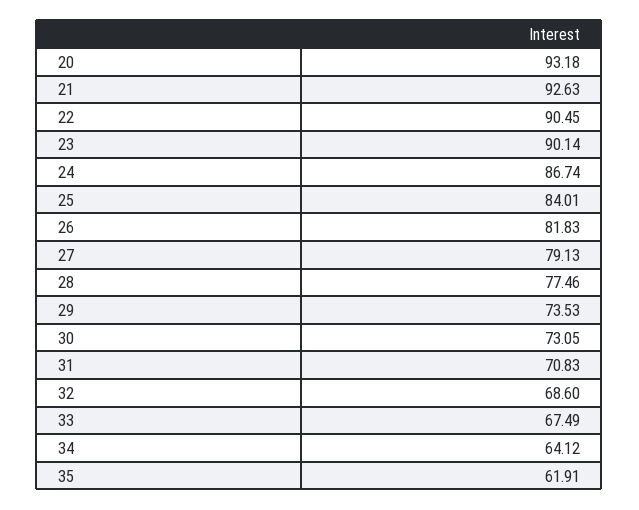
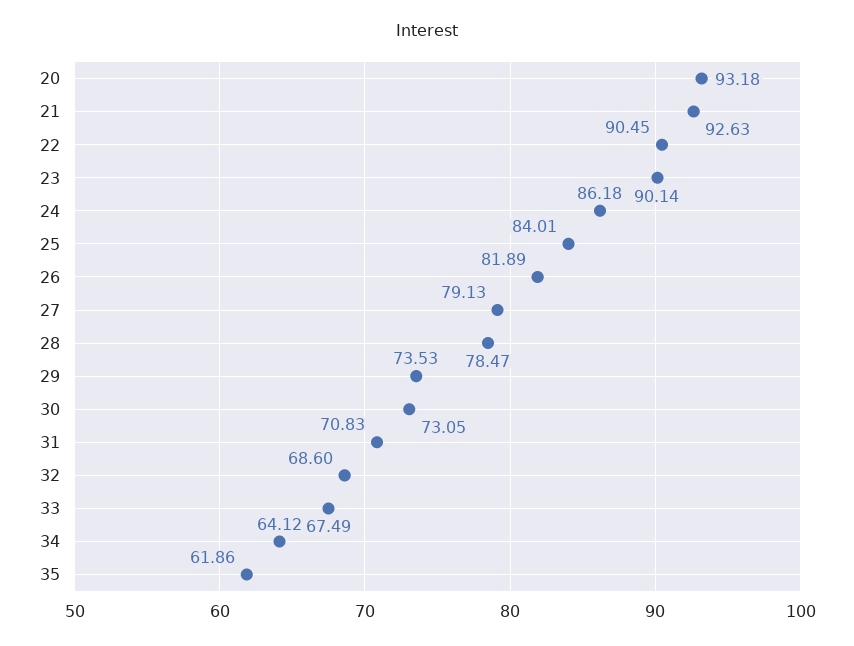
  {
    "20": 93.18,
    "21": 92.63,
    "22": 90.45,
    "23": 90.14,
-   "24": 86.74,
+   "24": 86.18,
    "25": 84.01,
-   "26": 81.83,
+   "26": 81.89,
    "27": 79.13,
-   "28": 77.46,
+   "28": 78.47,
    "29": 73.53,
    "30": 73.05,
    "31": 70.83,
    "32": 68.6,
    "33": 67.49,
    "34": 64.12,
-   "35": 61.91
+   "35": 61.86
  }

